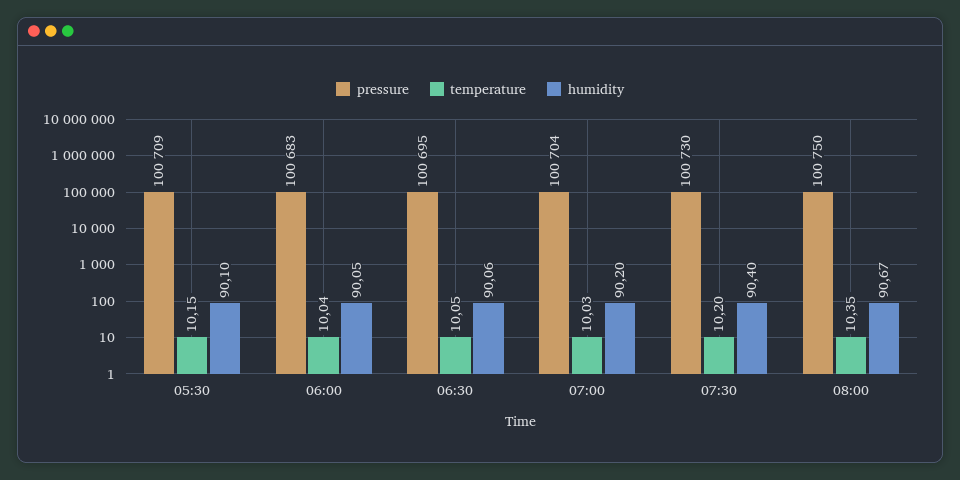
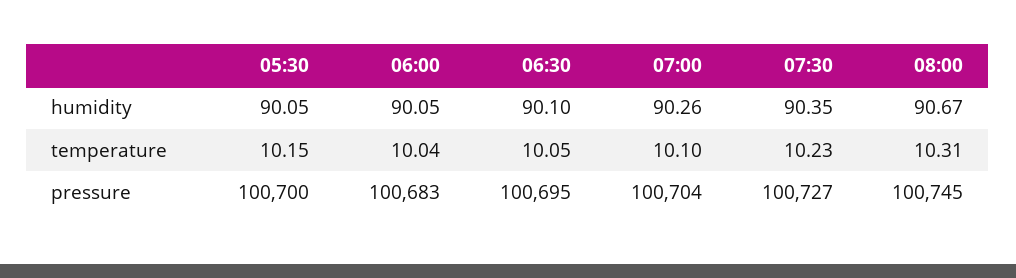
  {
    "pressure": {
-     "05:30": 100709,
+     "05:30": 100700,
      "06:00": 100683,
      "06:30": 100695,
      "07:00": 100704,
-     "07:30": 100730,
+     "07:30": 100727,
-     "08:00": 100750
+     "08:00": 100745
    },
    "temperature": {
      "05:30": 10.15,
      "06:00": 10.04,
      "06:30": 10.05,
-     "07:00": 10.03,
+     "07:00": 10.1,
-     "07:30": 10.2,
+     "07:30": 10.23,
-     "08:00": 10.35
+     "08:00": 10.31
    },
    "humidity": {
-     "05:30": 90.1,
+     "05:30": 90.05,
      "06:00": 90.05,
-     "06:30": 90.06,
+     "06:30": 90.1,
-     "07:00": 90.2,
+     "07:00": 90.26,
-     "07:30": 90.4,
+     "07:30": 90.35,
      "08:00": 90.67
    }
  }

